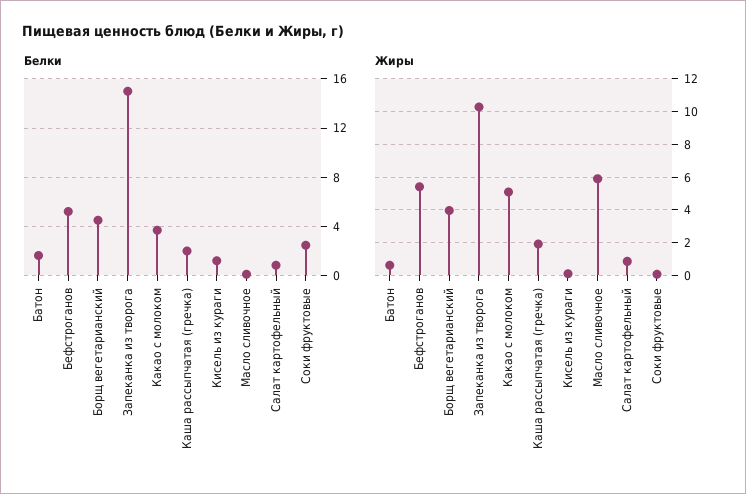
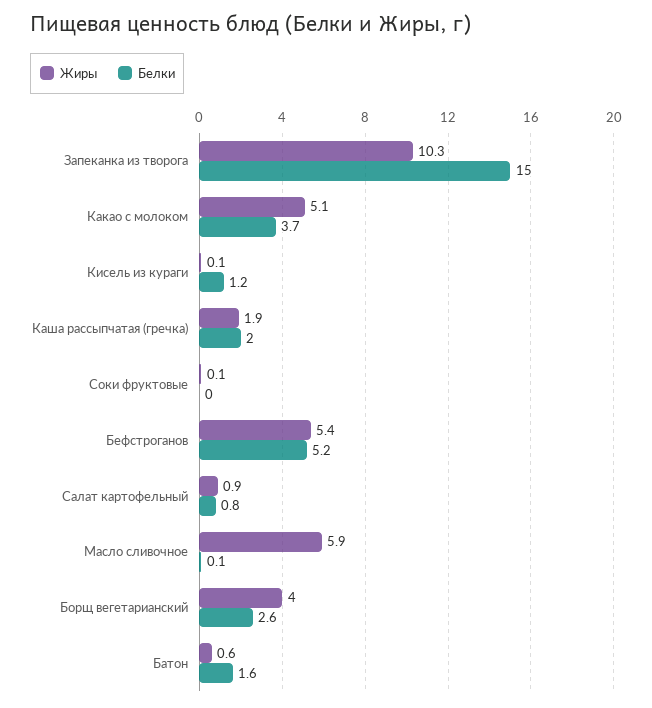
  {
    "Белки": {
      "Батон": 1.6,
      "Бефстроганов": 5.2,
-     "Борщ вегетарианский": 4.5,
+     "Борщ вегетарианский": 2.6,
      "Запеканка из творога": 15,
      "Какао с молоком": 3.7,
      "Каша рассыпчатая (гречка)": 2,
      "Кисель из кураги": 1.2,
      "Масло сливочное": 0.1,
      "Салат картофельный": 0.8,
-     "Соки фруктовые": 2.5
+     "Соки фруктовые": 0
    },
    "Жиры": {
      "Батон": 0.6,
      "Бефстроганов": 5.4,
      "Борщ вегетарианский": 4,
      "Запеканка из творога": 10.3,
      "Какао с молоком": 5.1,
      "Каша рассыпчатая (гречка)": 1.9,
      "Кисель из кураги": 0.1,
      "Масло сливочное": 5.9,
      "Салат картофельный": 0.9,
      "Соки фруктовые": 0.1
    }
  }

